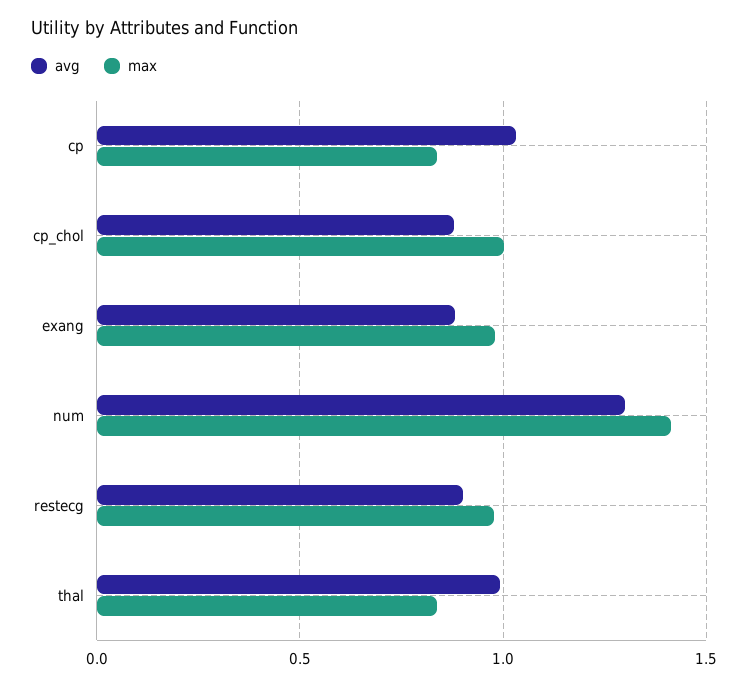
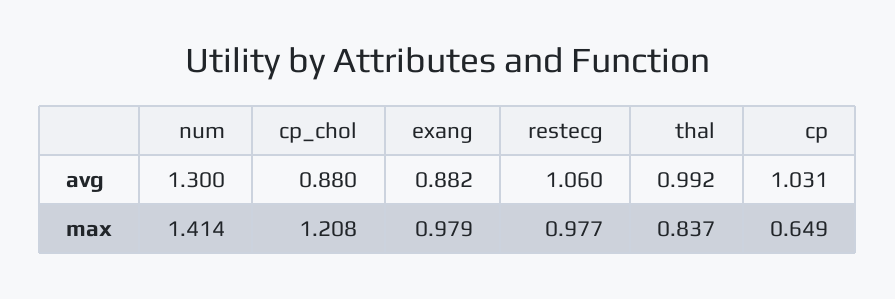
  {
    "avg": {
      "cp": 1.031,
      "cp_chol": 0.88,
      "exang": 0.882,
      "num": 1.3,
-     "restecg": 0.9,
+     "restecg": 1.06,
      "thal": 0.992
    },
    "max": {
-     "cp": 0.85,
+     "cp": 0.649,
-     "cp_chol": 1,
+     "cp_chol": 1.208,
      "exang": 0.979,
      "num": 1.414,
      "restecg": 0.977,
      "thal": 0.837
    }
  }

